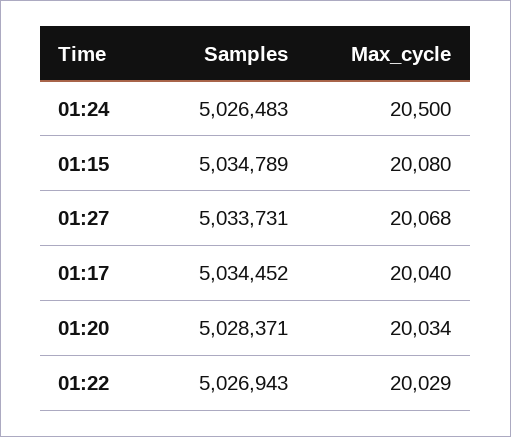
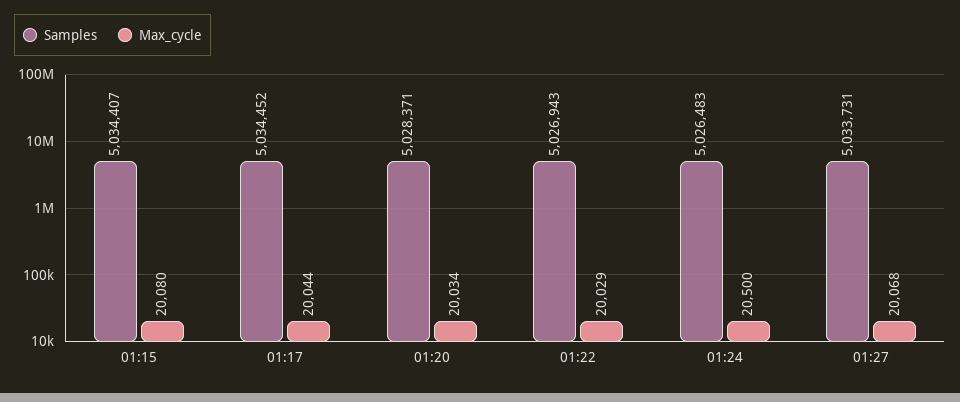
  {
    "Samples": {
      "01:24": 5026483,
-     "01:15": 5034789,
+     "01:15": 5034407,
      "01:27": 5033731,
      "01:17": 5034452,
      "01:20": 5028371,
      "01:22": 5026943
    },
    "Max_cycle": {
      "01:24": 20500,
      "01:15": 20080,
      "01:27": 20068,
-     "01:17": 20040,
+     "01:17": 20044,
      "01:20": 20034,
      "01:22": 20029
    }
  }

